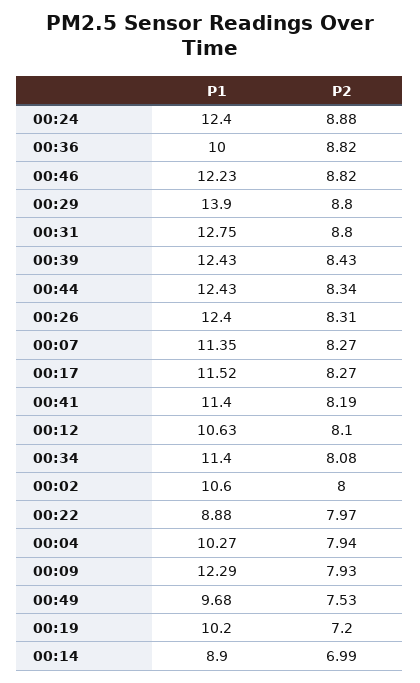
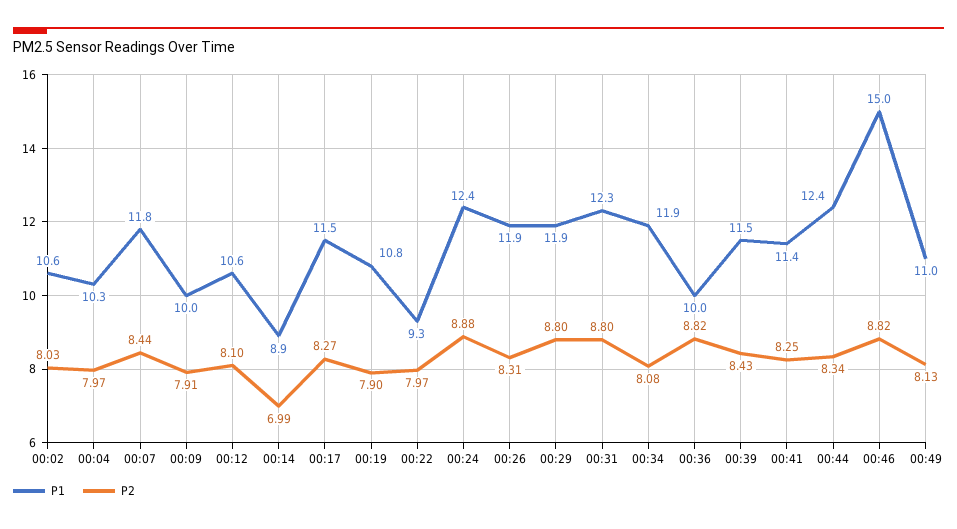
  {
    "P1": {
      "00:24": 12.4,
      "00:36": 10,
-     "00:46": 12.23,
+     "00:46": 15,
-     "00:29": 13.9,
+     "00:29": 11.9,
-     "00:31": 12.75,
+     "00:31": 12.3,
-     "00:39": 12.43,
+     "00:39": 11.5,
      "00:44": 12.43,
-     "00:26": 12.4,
+     "00:26": 11.9,
-     "00:07": 11.35,
+     "00:07": 11.8,
      "00:17": 11.52,
      "00:41": 11.4,
      "00:12": 10.63,
-     "00:34": 11.4,
+     "00:34": 11.9,
      "00:02": 10.6,
-     "00:22": 8.88,
+     "00:22": 9.3,
      "00:04": 10.27,
-     "00:09": 12.29,
+     "00:09": 10,
-     "00:49": 9.68,
+     "00:49": 11,
-     "00:19": 10.2,
+     "00:19": 10.8,
      "00:14": 8.9
    },
    "P2": {
      "00:24": 8.88,
      "00:36": 8.82,
      "00:46": 8.82,
      "00:29": 8.8,
      "00:31": 8.8,
      "00:39": 8.43,
      "00:44": 8.34,
      "00:26": 8.31,
-     "00:07": 8.27,
+     "00:07": 8.44,
      "00:17": 8.27,
-     "00:41": 8.19,
+     "00:41": 8.25,
      "00:12": 8.1,
      "00:34": 8.08,
-     "00:02": 8,
+     "00:02": 8.03,
      "00:22": 7.97,
-     "00:04": 7.94,
+     "00:04": 7.97,
-     "00:09": 7.93,
+     "00:09": 7.91,
-     "00:49": 7.53,
+     "00:49": 8.13,
-     "00:19": 7.2,
+     "00:19": 7.9,
      "00:14": 6.99
    }
  }

